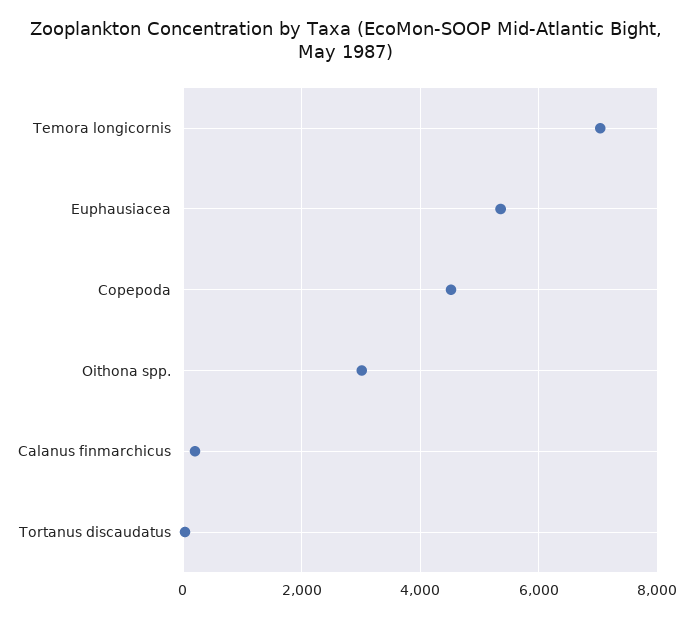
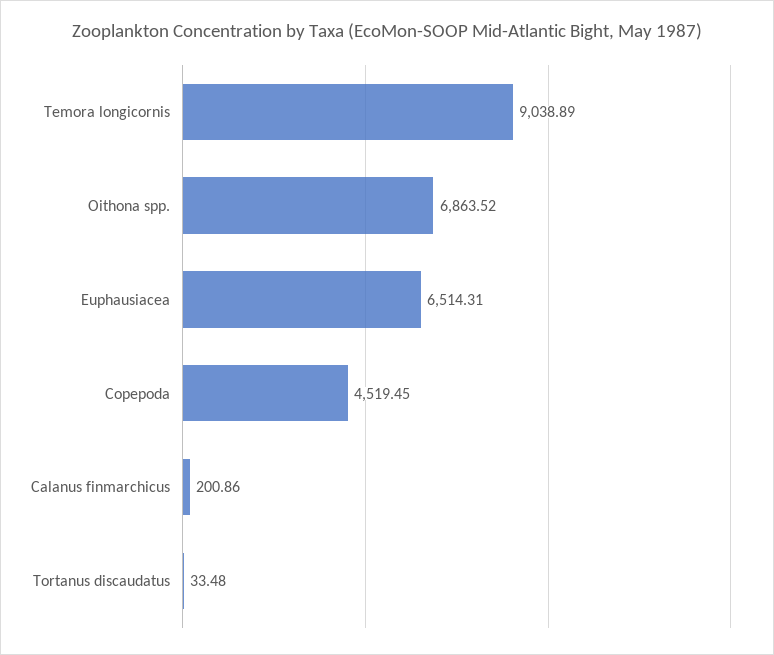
  {
-   "Temora longicornis": 7000,
+   "Temora longicornis": 9038.89,
-   "Euphausiacea": 5400,
+   "Euphausiacea": 6514.31,
    "Copepoda": 4519.45,
-   "Oithona spp.": 3000,
+   "Oithona spp.": 6863.52,
    "Calanus finmarchicus": 200.86,
    "Tortanus discaudatus": 33.48
  }

